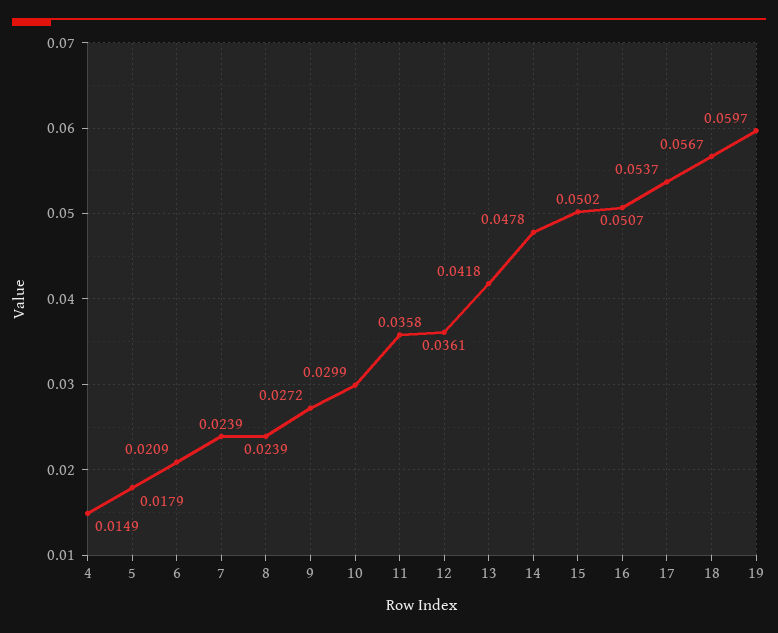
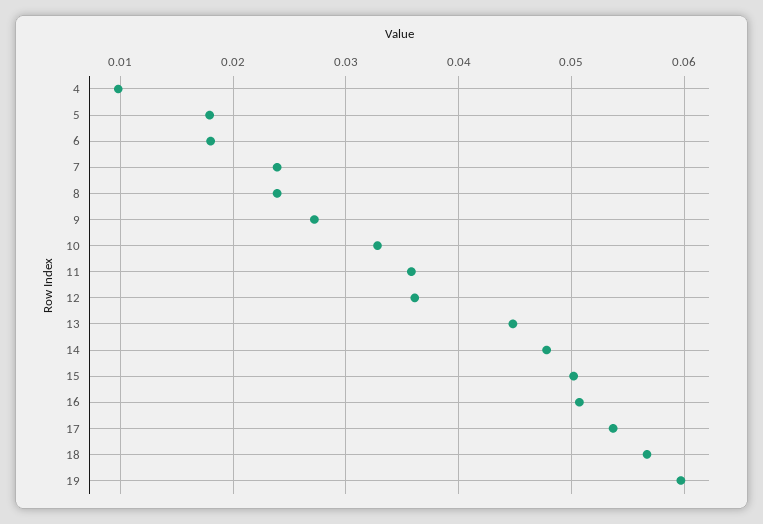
  {
-   "4": 0.0149,
+   "4": 0.01,
    "5": 0.0179,
-   "6": 0.0209,
+   "6": 0.018,
    "7": 0.0239,
    "8": 0.0239,
    "9": 0.0272,
-   "10": 0.0299,
+   "10": 0.033,
    "11": 0.0358,
    "12": 0.0361,
-   "13": 0.0418,
+   "13": 0.045,
    "14": 0.0478,
    "15": 0.0502,
    "16": 0.0507,
    "17": 0.0537,
    "18": 0.0567,
    "19": 0.0597
  }

